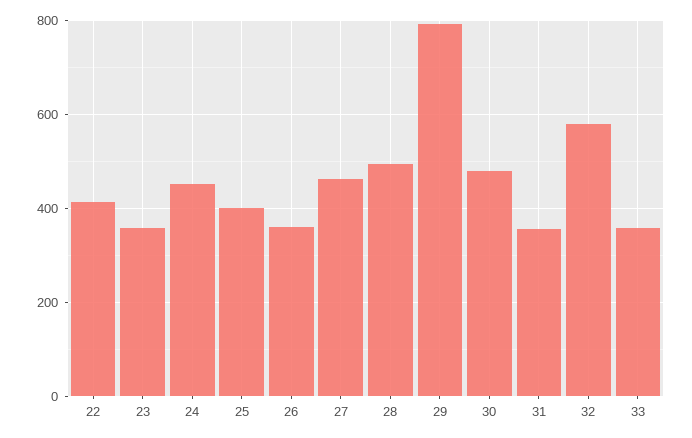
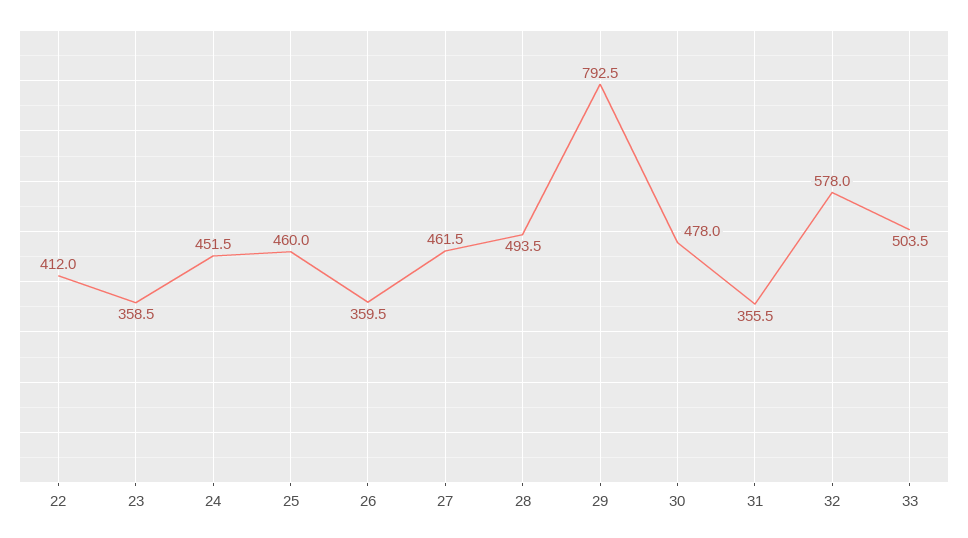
  {
    "22": 412,
    "23": 358.5,
    "24": 451.5,
-   "25": 400,
+   "25": 460,
    "26": 359.5,
    "27": 461.5,
    "28": 493.5,
    "29": 792.5,
    "30": 478,
    "31": 355.5,
    "32": 578,
-   "33": 360
+   "33": 503.5
  }

